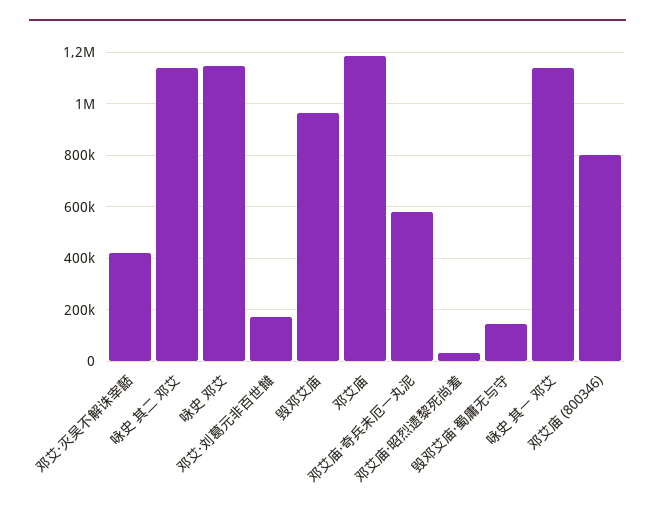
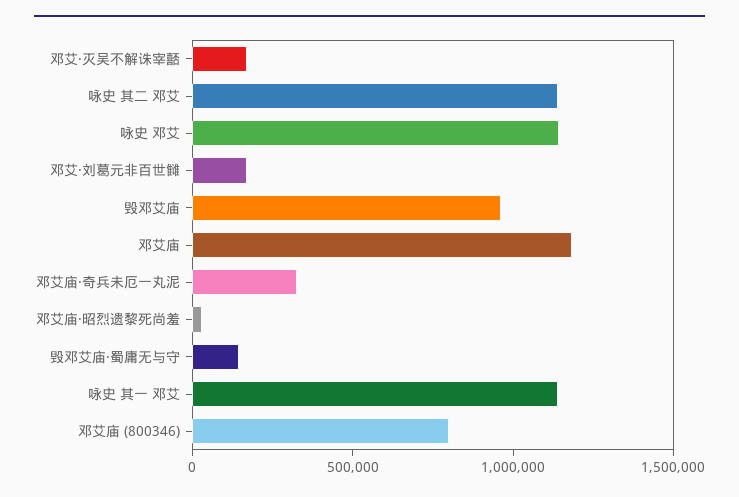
  {
-   "邓艾·灭吴不解诛宰嚭": 425000,
+   "邓艾·灭吴不解诛宰嚭": 200000,
    "咏史 其二 邓艾": 1150000,
    "咏史 邓艾": 1150000,
    "邓艾·刘葛元非百世雠": 175000,
    "毁邓艾庙": 975000,
    "邓艾庙": 1175000,
-   "邓艾庙·奇兵未厄一丸泥": 575000,
+   "邓艾庙·奇兵未厄一丸泥": 300000,
    "邓艾庙·昭烈遗黎死尚羞": 25000,
    "毁邓艾庙·蜀庸无与守": 150000,
    "咏史 其一 邓艾": 1150000,
    "邓艾庙 (800346)": 800000
  }

